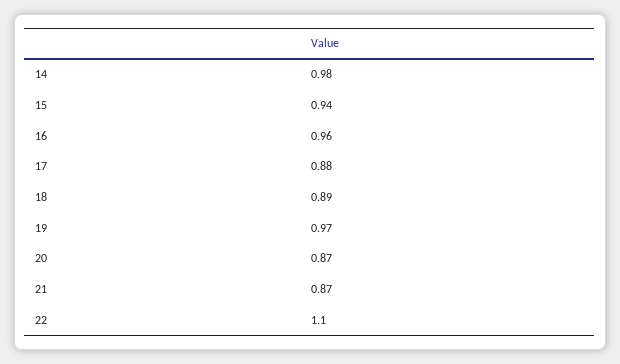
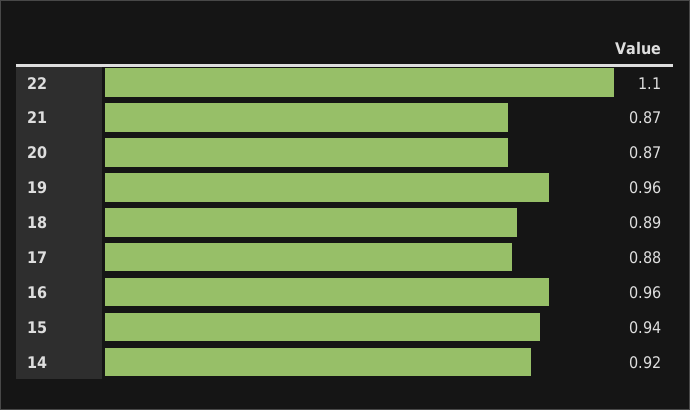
  {
-   "14": 0.98,
+   "14": 0.92,
    "15": 0.94,
    "16": 0.96,
    "17": 0.88,
    "18": 0.89,
-   "19": 0.97,
+   "19": 0.96,
    "20": 0.87,
    "21": 0.87,
    "22": 1.1
  }

